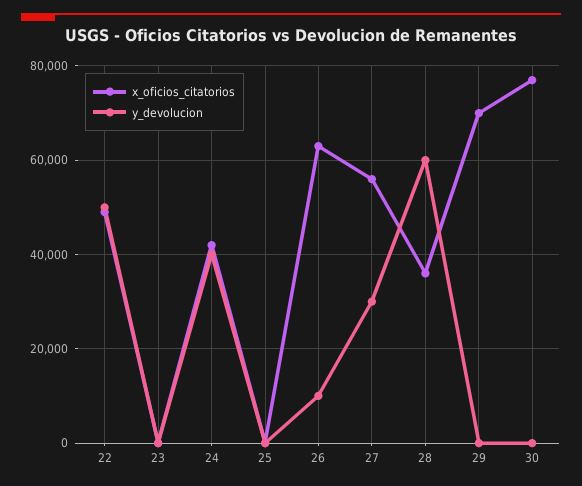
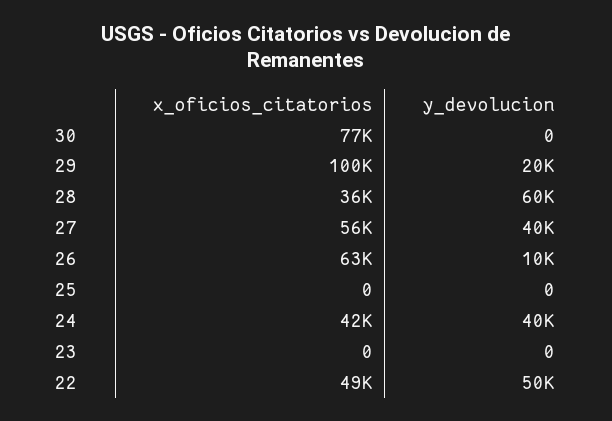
  {
    "x_oficios_citatorios": {
      "22": 49000,
      "23": 0,
      "24": 42000,
      "25": 0,
      "26": 63000,
      "27": 56000,
      "28": 36000,
-     "29": 70000,
+     "29": 100000,
      "30": 77000
    },
    "y_devolucion": {
      "22": 50000,
      "23": 0,
      "24": 40000,
      "25": 0,
      "26": 10000,
-     "27": 30000,
+     "27": 40000,
      "28": 60000,
-     "29": 0,
+     "29": 20000,
      "30": 0
    }
  }

